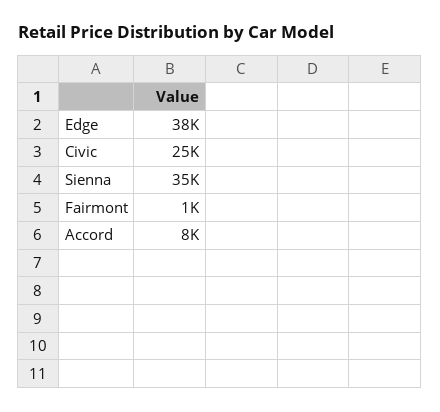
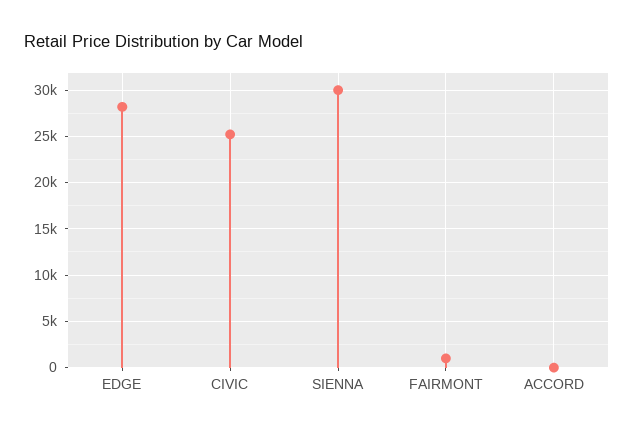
  {
-   "Edge": 38000,
+   "Edge": 28000,
    "Civic": 25000,
-   "Sienna": 35000,
+   "Sienna": 30000,
    "Fairmont": 1000,
-   "Accord": 8000
+   "Accord": 0
  }

